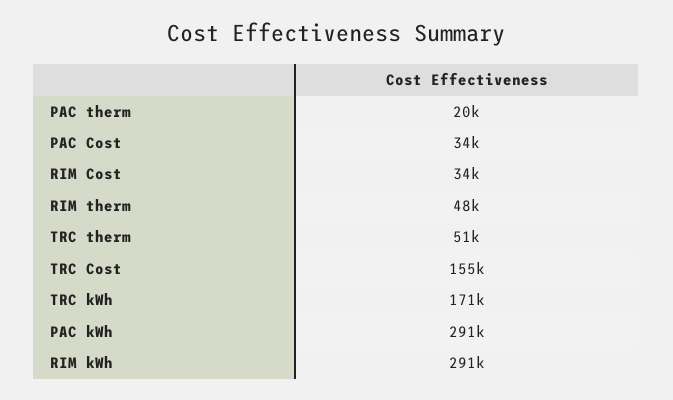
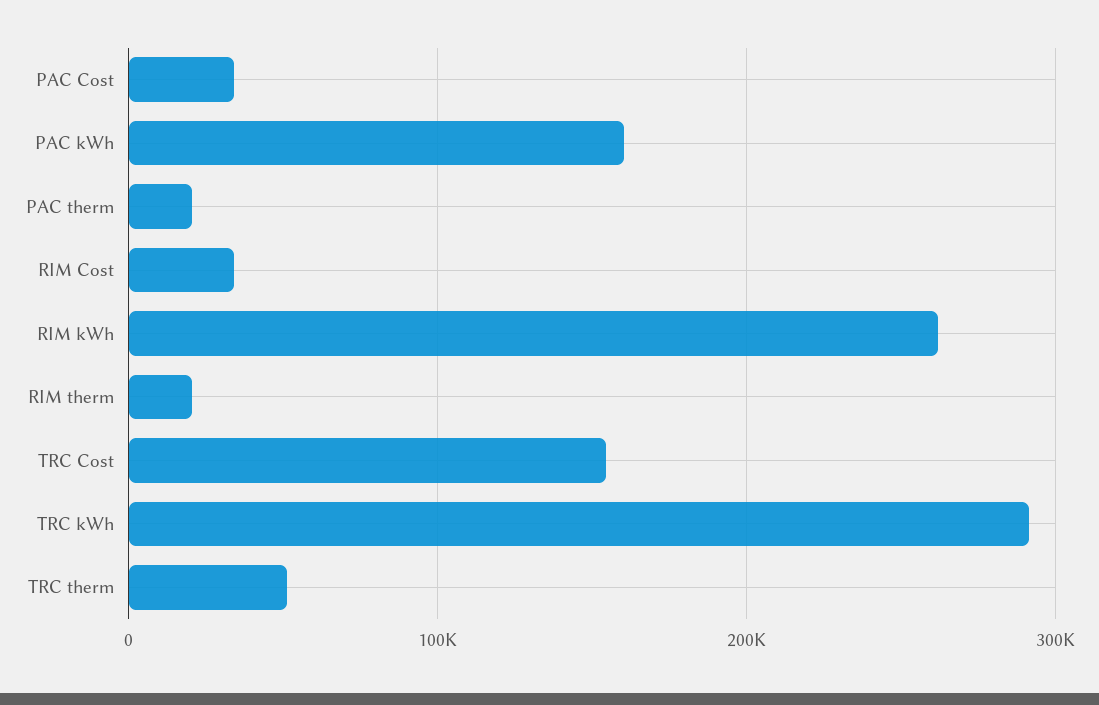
  {
    "PAC therm": 20000,
    "PAC Cost": 34000,
    "RIM Cost": 34000,
-   "RIM therm": 48000,
+   "RIM therm": 20000,
    "TRC therm": 51000,
    "TRC Cost": 155000,
-   "TRC kWh": 171000,
+   "TRC kWh": 290000,
-   "PAC kWh": 291000,
+   "PAC kWh": 160000,
-   "RIM kWh": 291000
+   "RIM kWh": 260000
  }

